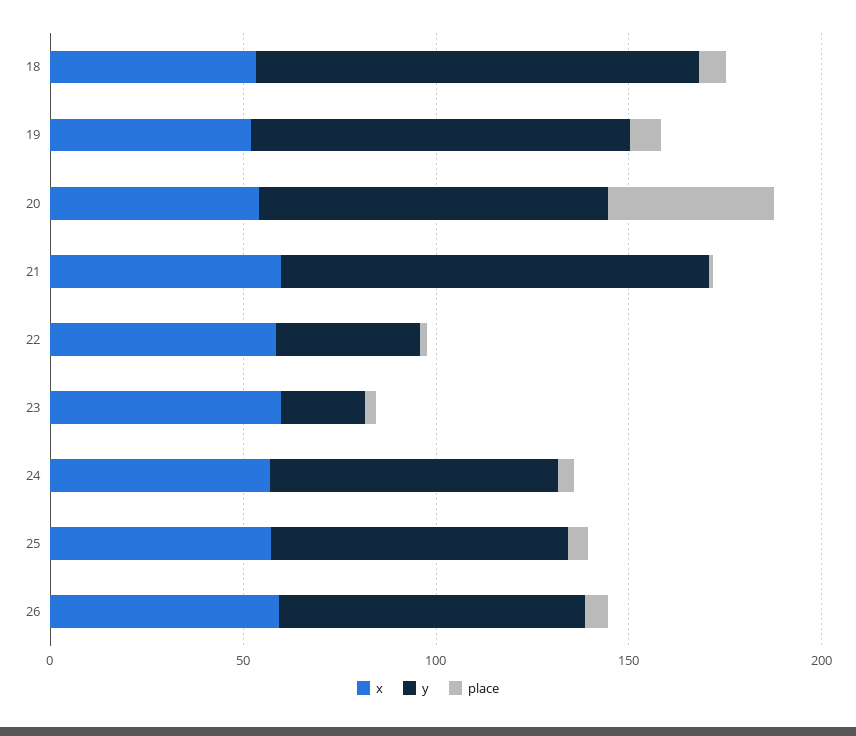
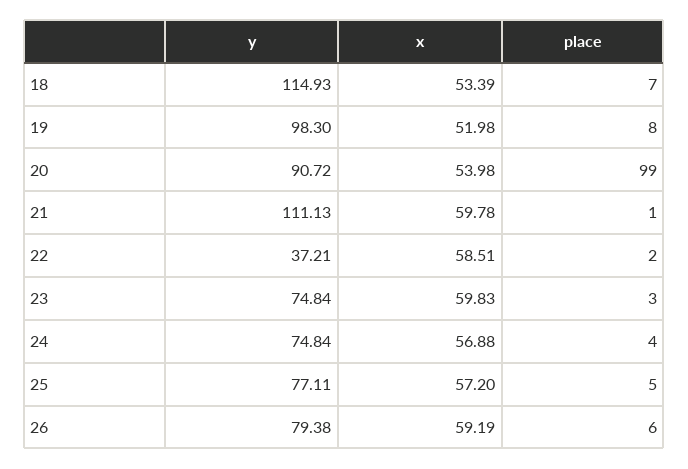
  {
    "x": {
      "18": 53.39,
      "19": 51.98,
      "20": 53.98,
      "21": 59.78,
      "22": 58.51,
      "23": 59.83,
      "24": 56.88,
      "25": 57.2,
      "26": 59.19
    },
    "y": {
      "18": 114.93,
      "19": 98.3,
      "20": 90.72,
      "21": 111.13,
      "22": 37.21,
-     "23": 20,
+     "23": 74.84,
      "24": 74.84,
      "25": 77.11,
      "26": 79.38
    },
    "place": {
      "18": 7,
      "19": 8,
-     "20": 40,
+     "20": 99,
      "21": 1,
      "22": 2,
      "23": 3,
      "24": 4,
      "25": 5,
      "26": 6
    }
  }

